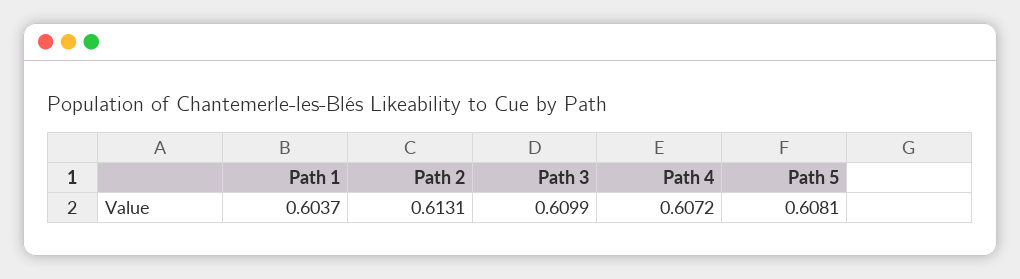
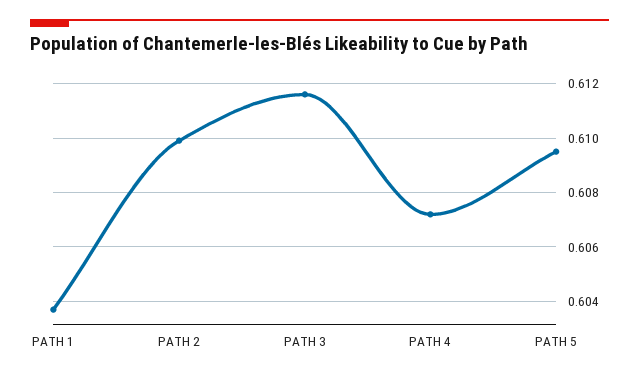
  {
    "Path 1": 0.6037,
-   "Path 2": 0.6131,
+   "Path 2": 0.61,
-   "Path 3": 0.6099,
+   "Path 3": 0.6115,
    "Path 4": 0.6072,
-   "Path 5": 0.6081
+   "Path 5": 0.6095
  }

